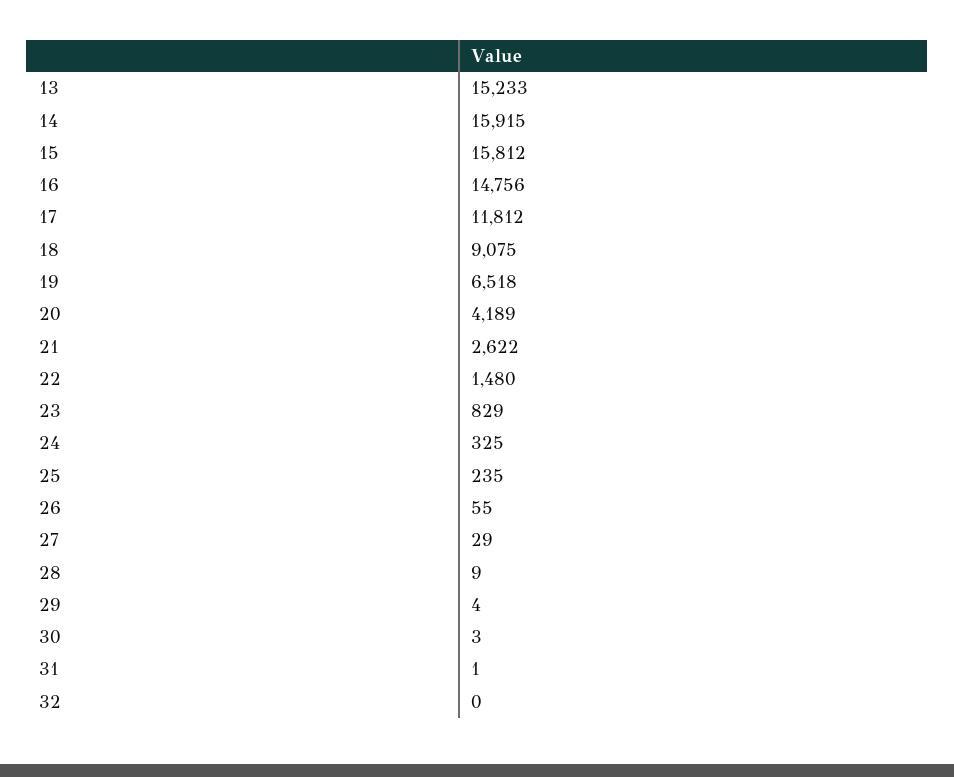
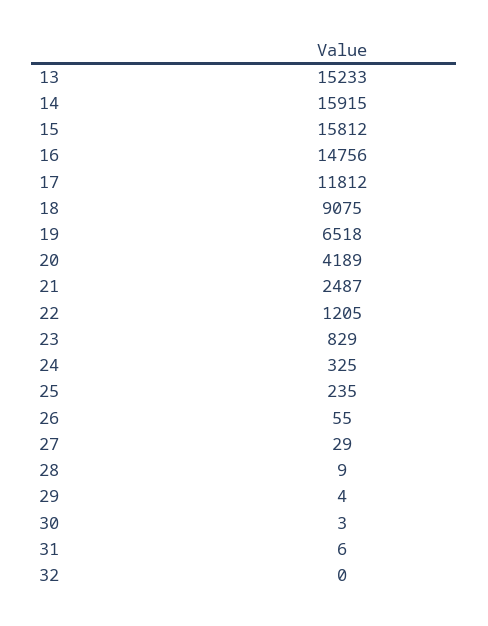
  {
    "13": 15233,
    "14": 15915,
    "15": 15812,
    "16": 14756,
    "17": 11812,
    "18": 9075,
    "19": 6518,
    "20": 4189,
-   "21": 2622,
+   "21": 2487,
-   "22": 1480,
+   "22": 1205,
    "23": 829,
    "24": 325,
    "25": 235,
    "26": 55,
    "27": 29,
    "28": 9,
    "29": 4,
    "30": 3,
-   "31": 1,
+   "31": 6,
    "32": 0
  }

